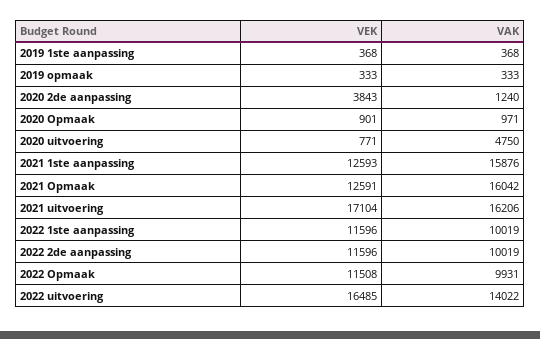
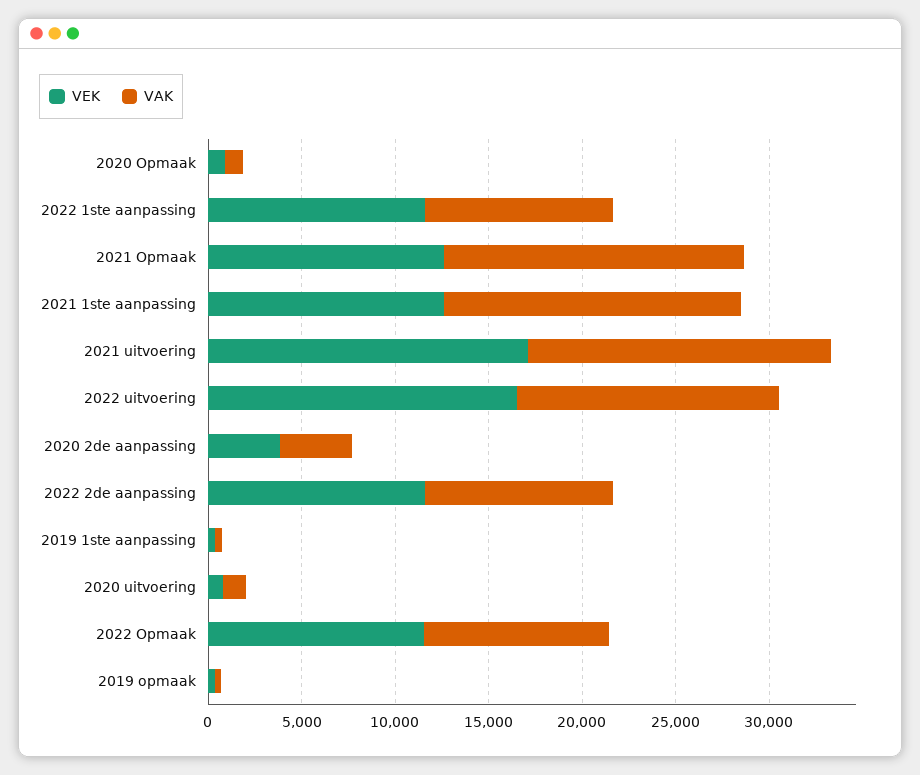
  {
    "VEK": {
      "2019 1ste aanpassing": 368,
      "2019 opmaak": 333,
      "2020 2de aanpassing": 3843,
      "2020 Opmaak": 901,
      "2020 uitvoering": 771,
      "2021 1ste aanpassing": 12593,
      "2021 Opmaak": 12591,
      "2021 uitvoering": 17104,
      "2022 1ste aanpassing": 11596,
      "2022 2de aanpassing": 11596,
      "2022 Opmaak": 11508,
      "2022 uitvoering": 16485
    },
    "VAK": {
      "2019 1ste aanpassing": 368,
      "2019 opmaak": 333,
-     "2020 2de aanpassing": 1240,
+     "2020 2de aanpassing": 4000,
      "2020 Opmaak": 971,
-     "2020 uitvoering": 4750,
+     "2020 uitvoering": 1000,
      "2021 1ste aanpassing": 15876,
      "2021 Opmaak": 16042,
      "2021 uitvoering": 16206,
      "2022 1ste aanpassing": 10019,
      "2022 2de aanpassing": 10019,
      "2022 Opmaak": 9931,
      "2022 uitvoering": 14022
    }
  }

